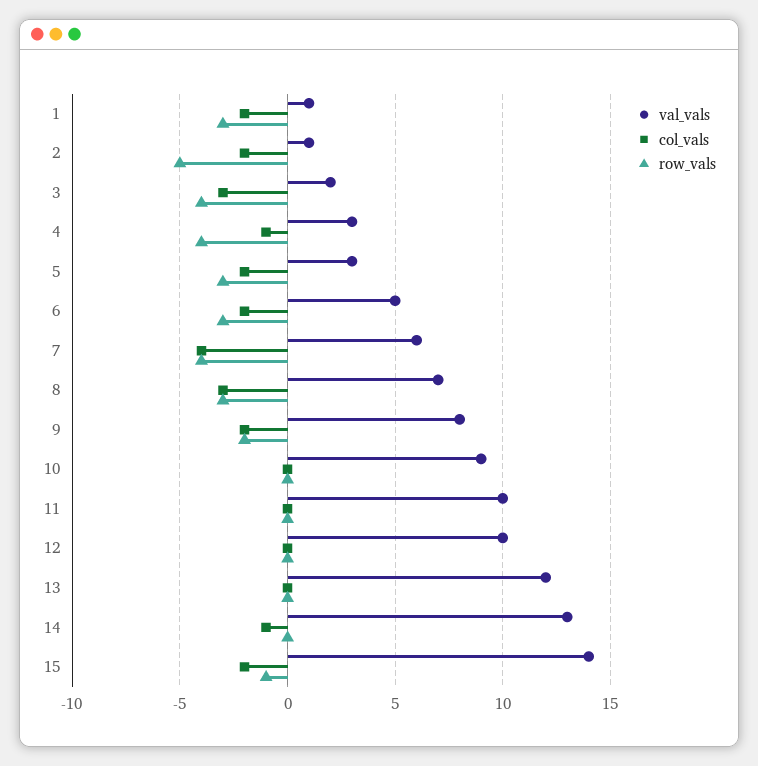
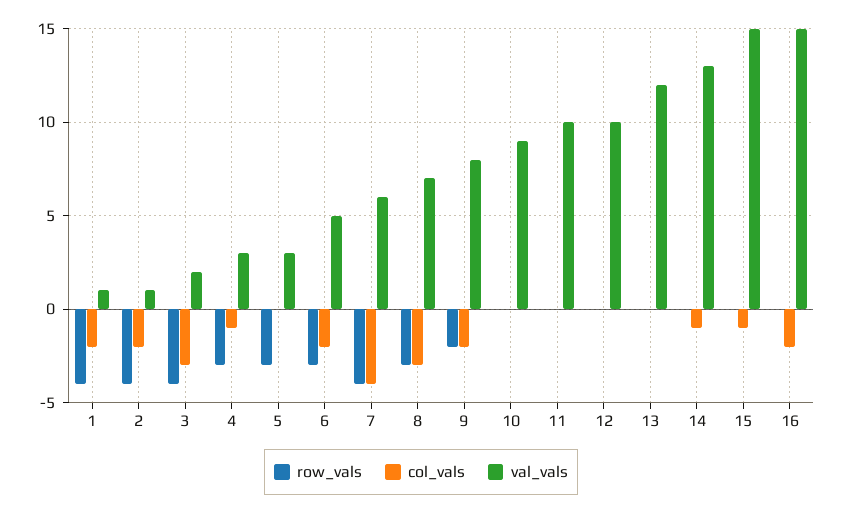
  {
    "val_vals": {
      "1": 1,
      "2": 1,
      "3": 2,
      "4": 3,
      "5": 3,
      "6": 5,
      "7": 6,
      "8": 7,
      "9": 8,
      "10": 9,
      "11": 10,
      "12": 10,
      "13": 12,
      "14": 13,
-     "15": 14
+     "15": 15,
+     "16": 15
    },
    "col_vals": {
      "1": -2,
      "2": -2,
      "3": -3,
      "4": -1,
-     "5": -2,
+     "5": 0,
      "6": -2,
      "7": -4,
      "8": -3,
      "9": -2,
      "10": 0,
      "11": 0,
      "12": 0,
      "13": 0,
      "14": -1,
-     "15": -2
+     "15": -1,
+     "16": -2
    },
    "row_vals": {
-     "1": -3,
+     "1": -4,
-     "2": -5,
+     "2": -4,
      "3": -4,
-     "4": -4,
+     "4": -3,
      "5": -3,
      "6": -3,
      "7": -4,
      "8": -3,
      "9": -2,
      "10": 0,
      "11": 0,
      "12": 0,
      "13": 0,
      "14": 0,
-     "15": -1
+     "15": 0,
+     "16": 0
    }
  }

